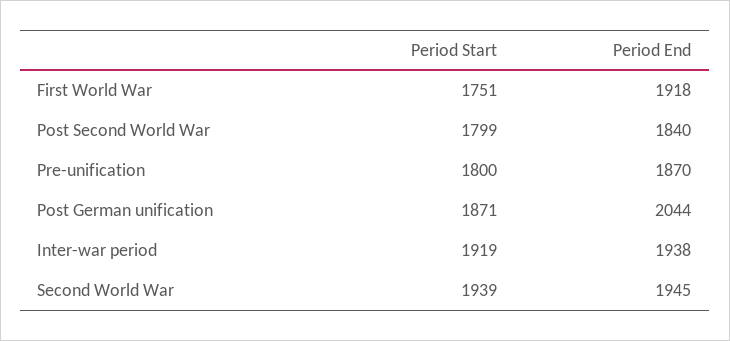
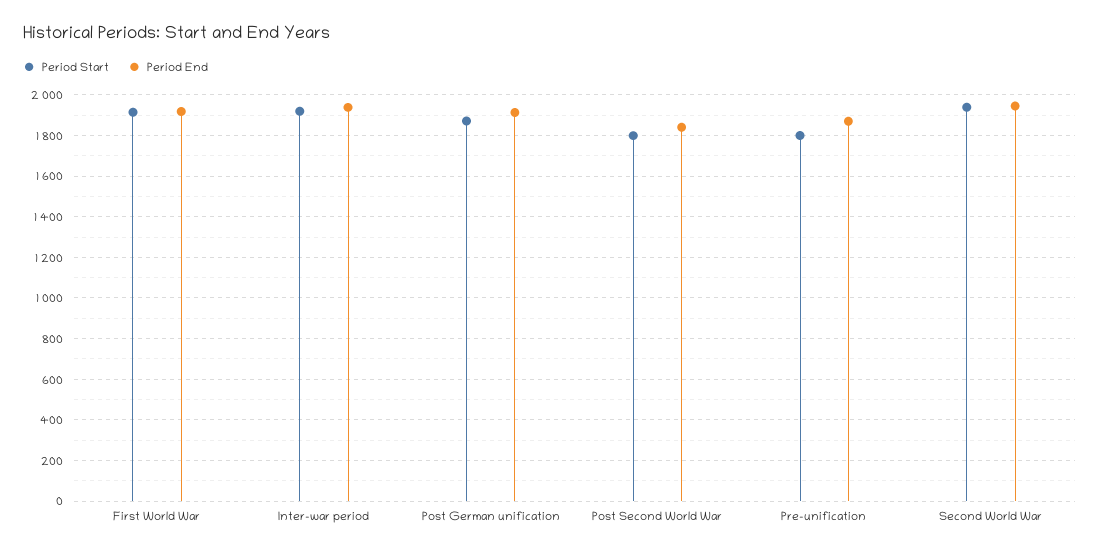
  {
    "Period Start": {
-     "First World War": 1751,
+     "First World War": 1900,
      "Post Second World War": 1799,
      "Pre-unification": 1800,
      "Post German unification": 1871,
      "Inter-war period": 1919,
      "Second World War": 1939
    },
    "Period End": {
      "First World War": 1918,
      "Post Second World War": 1840,
      "Pre-unification": 1870,
-     "Post German unification": 2044,
+     "Post German unification": 1900,
      "Inter-war period": 1938,
      "Second World War": 1945
    }
  }

